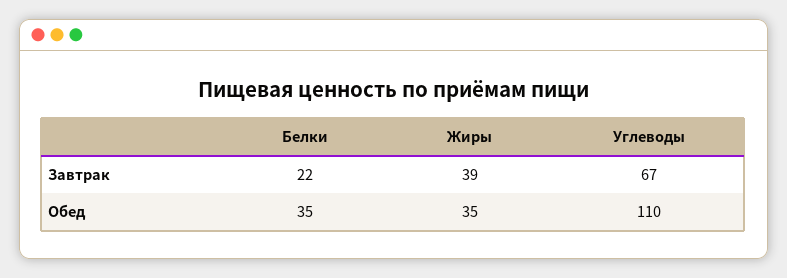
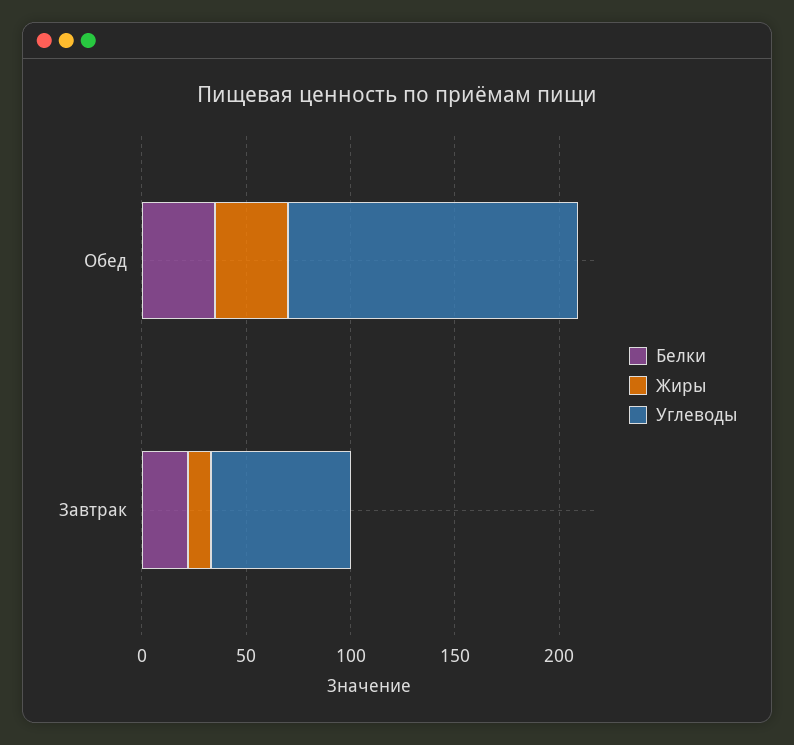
  {
    "Белки": {
      "Завтрак": 22,
      "Обед": 35
    },
    "Жиры": {
-     "Завтрак": 39,
+     "Завтрак": 10,
      "Обед": 35
    },
    "Углеводы": {
      "Завтрак": 67,
-     "Обед": 110
+     "Обед": 140
    }
  }

